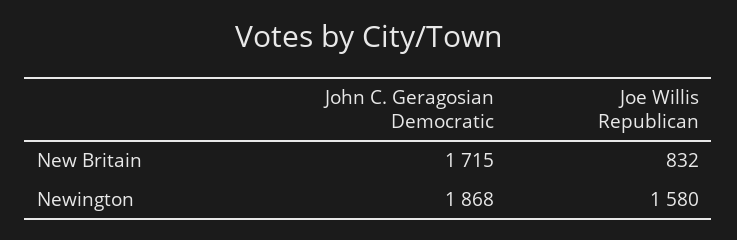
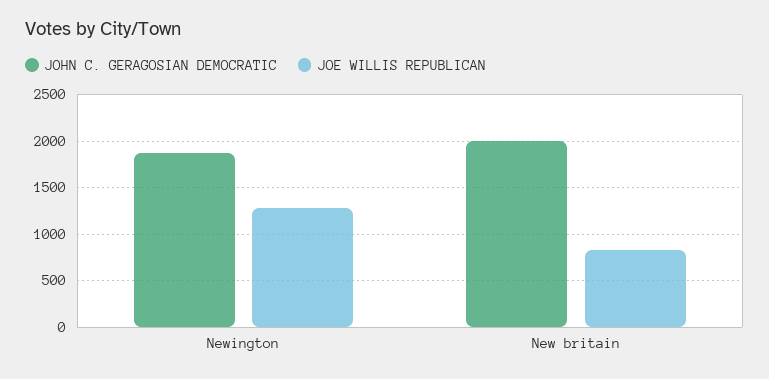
  {
    "John C. Geragosian Democratic": {
-     "New Britain": 1715,
+     "New Britain": 2000,
      "Newington": 1868
    },
    "Joe Willis Republican": {
      "New Britain": 832,
-     "Newington": 1580
+     "Newington": 1300
    }
  }

